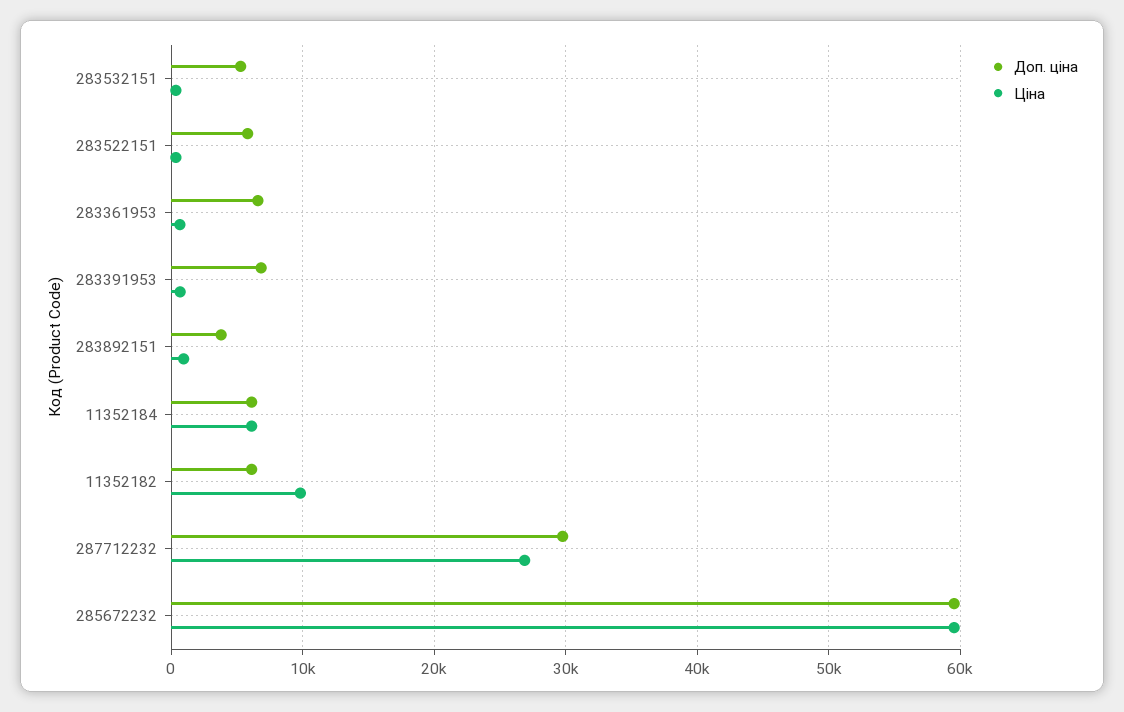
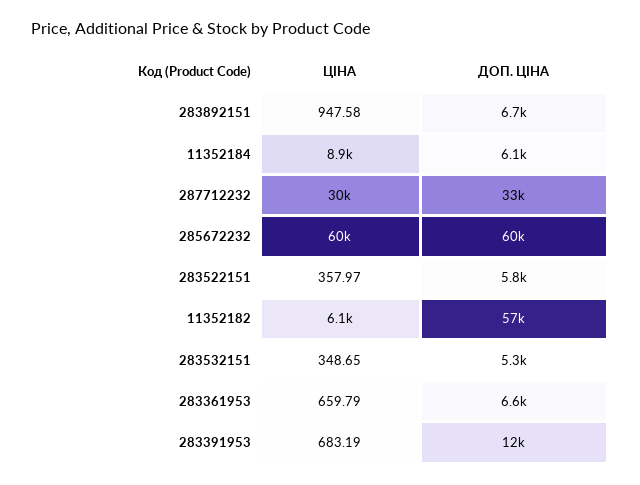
  {
    "Доп. ціна": {
      "283532151": 5300,
      "283522151": 5800,
      "283361953": 6600,
-     "283391953": 7000,
+     "283391953": 12000,
-     "283892151": 4000,
+     "283892151": 6700,
      "11352184": 6100,
-     "11352182": 6000,
+     "11352182": 57000,
-     "287712232": 30000,
+     "287712232": 33000,
      "285672232": 60000
    },
    "Ціна": {
      "283532151": 348.65,
      "283522151": 357.97,
      "283361953": 659.79,
      "283391953": 683.19,
      "283892151": 947.58,
-     "11352184": 6000,
+     "11352184": 8900,
-     "11352182": 10000,
+     "11352182": 6100,
-     "287712232": 27000,
+     "287712232": 30000,
      "285672232": 60000
    }
  }

